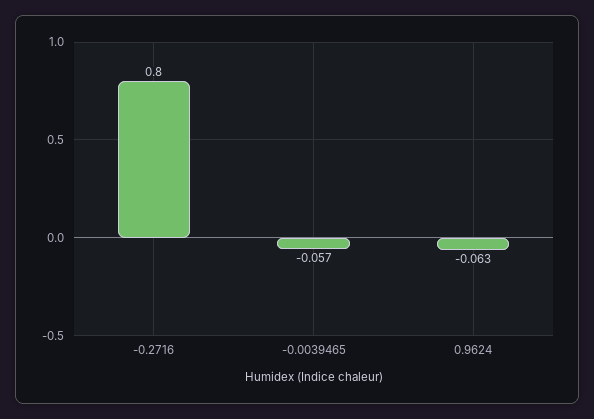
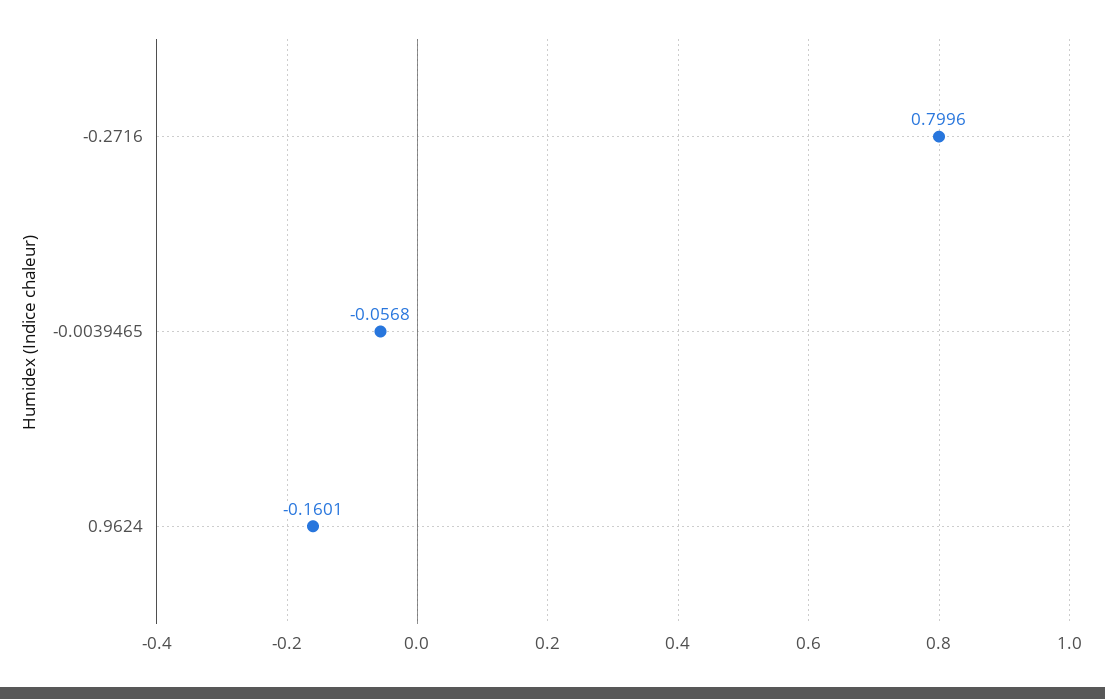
  {
    "-0.2716": 0.7996,
    "-0.0039465": -0.0568,
-   "0.9624": -0.063
+   "0.9624": -0.1601
  }

